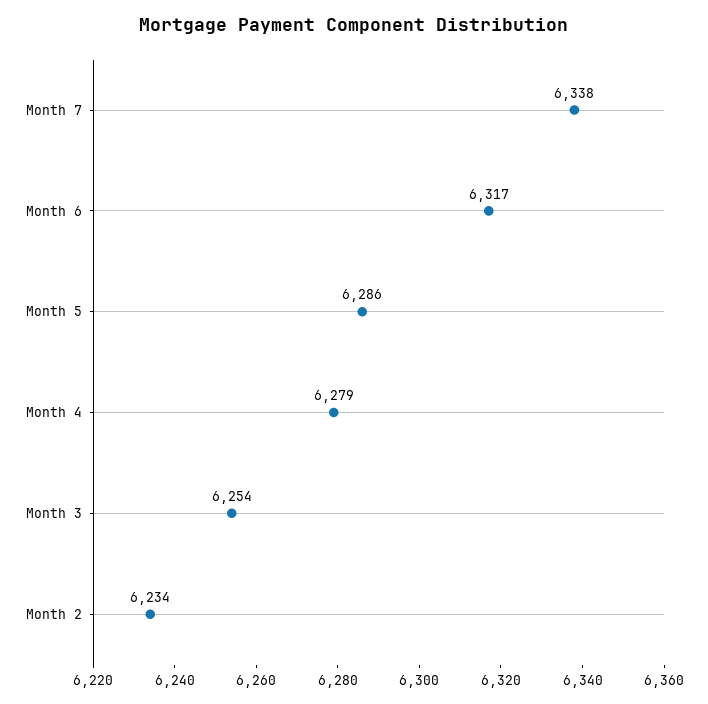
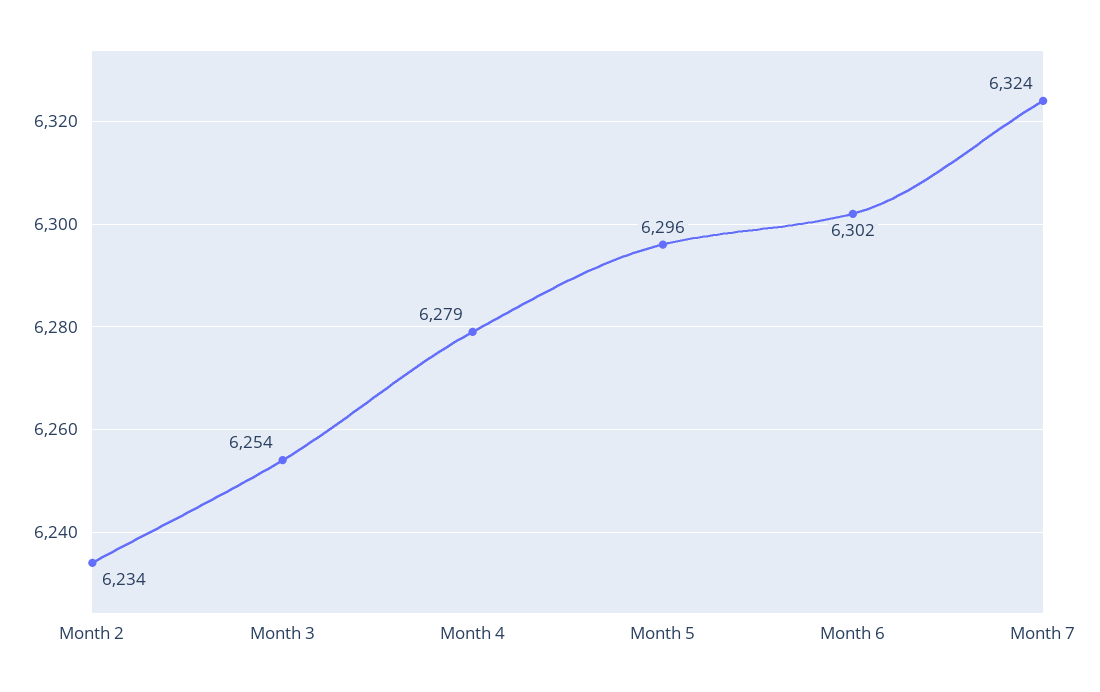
  {
-   "Month 7": 6338,
+   "Month 7": 6324,
-   "Month 6": 6317,
+   "Month 6": 6302,
-   "Month 5": 6286,
+   "Month 5": 6296,
    "Month 4": 6279,
    "Month 3": 6254,
    "Month 2": 6234
  }

